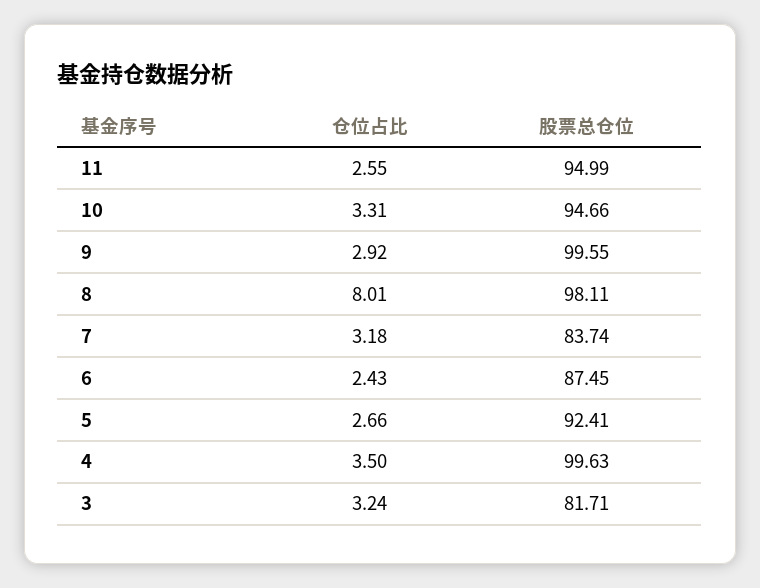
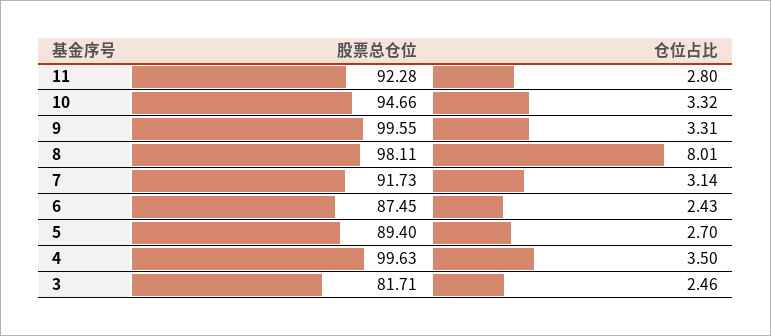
  {
    "仓位占比": {
-     "11": 2.55,
+     "11": 2.8,
-     "10": 3.31,
+     "10": 3.32,
-     "9": 2.92,
+     "9": 3.31,
      "8": 8.01,
-     "7": 3.18,
+     "7": 3.14,
      "6": 2.43,
-     "5": 2.66,
+     "5": 2.7,
      "4": 3.5,
-     "3": 3.24
+     "3": 2.46
    },
    "股票总仓位": {
-     "11": 94.99,
+     "11": 92.28,
      "10": 94.66,
      "9": 99.55,
      "8": 98.11,
-     "7": 83.74,
+     "7": 91.73,
      "6": 87.45,
-     "5": 92.41,
+     "5": 89.4,
      "4": 99.63,
      "3": 81.71
    }
  }

